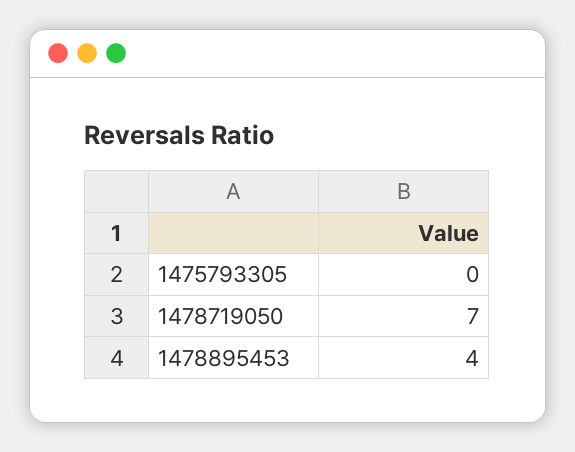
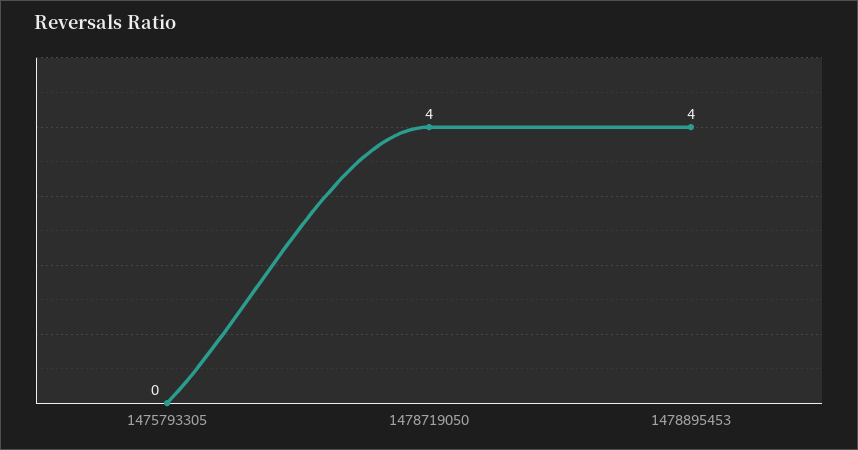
  {
    "1475793305": 0,
-   "1478719050": 7,
+   "1478719050": 4,
    "1478895453": 4
  }

